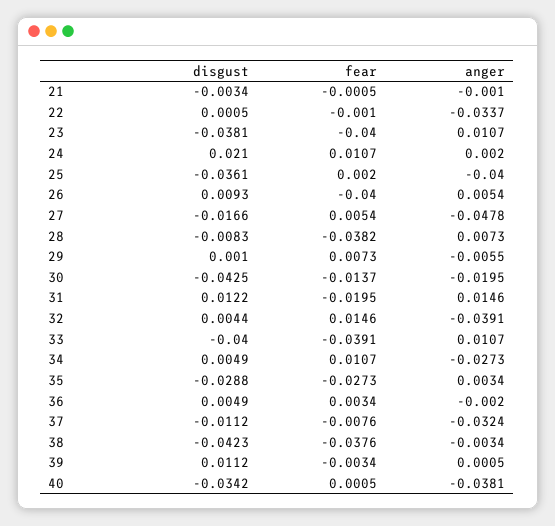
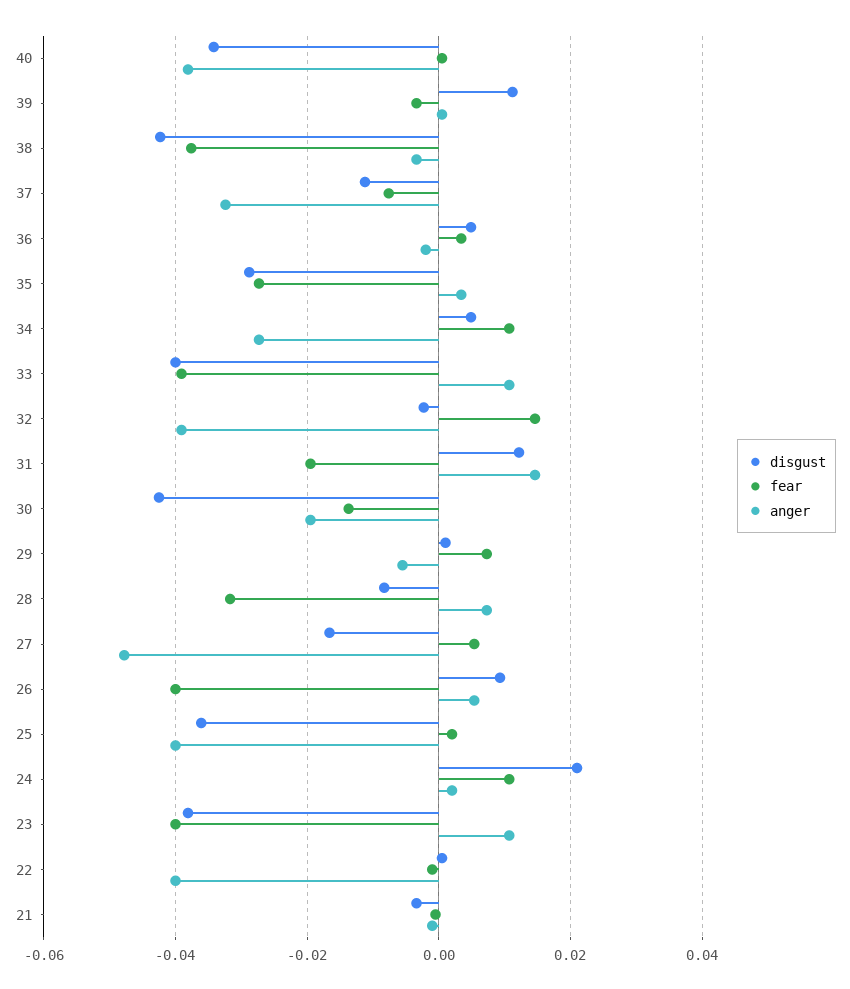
  {
    "disgust": {
      "21": -0.0034,
      "22": 0.0005,
      "23": -0.0381,
      "24": 0.021,
      "25": -0.0361,
      "26": 0.0093,
      "27": -0.0166,
      "28": -0.0083,
      "29": 0.001,
      "30": -0.0425,
      "31": 0.0122,
-     "32": 0.0044,
+     "32": -0.002,
      "33": -0.04,
      "34": 0.0049,
      "35": -0.0288,
      "36": 0.0049,
      "37": -0.0112,
      "38": -0.0423,
      "39": 0.0112,
      "40": -0.0342
    },
    "fear": {
      "21": -0.0005,
      "22": -0.001,
      "23": -0.04,
      "24": 0.0107,
      "25": 0.002,
      "26": -0.04,
      "27": 0.0054,
-     "28": -0.0382,
+     "28": -0.032,
      "29": 0.0073,
      "30": -0.0137,
      "31": -0.0195,
      "32": 0.0146,
      "33": -0.0391,
      "34": 0.0107,
      "35": -0.0273,
      "36": 0.0034,
      "37": -0.0076,
      "38": -0.0376,
      "39": -0.0034,
      "40": 0.0005
    },
    "anger": {
      "21": -0.001,
-     "22": -0.0337,
+     "22": -0.04,
      "23": 0.0107,
      "24": 0.002,
      "25": -0.04,
      "26": 0.0054,
      "27": -0.0478,
      "28": 0.0073,
      "29": -0.0055,
      "30": -0.0195,
      "31": 0.0146,
      "32": -0.0391,
      "33": 0.0107,
      "34": -0.0273,
      "35": 0.0034,
      "36": -0.002,
      "37": -0.0324,
      "38": -0.0034,
      "39": 0.0005,
      "40": -0.0381
    }
  }

